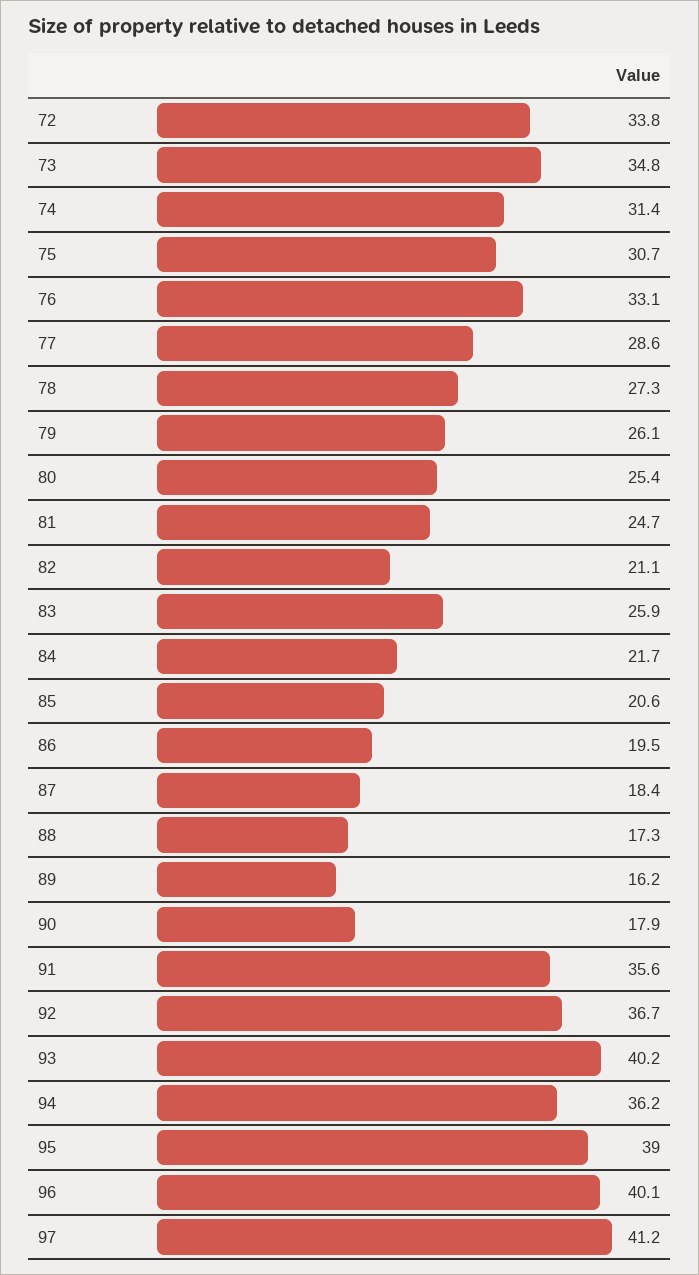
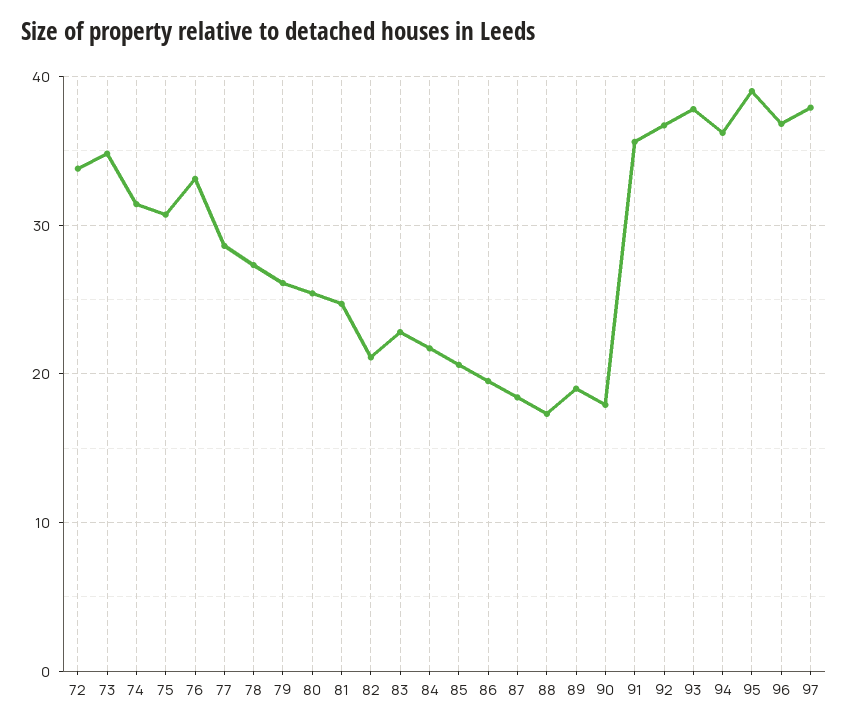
  {
    "72": 33.8,
    "73": 34.8,
    "74": 31.4,
    "75": 30.7,
    "76": 33.1,
    "77": 28.6,
    "78": 27.3,
    "79": 26.1,
    "80": 25.4,
    "81": 24.7,
    "82": 21.1,
-   "83": 25.9,
+   "83": 23,
    "84": 21.7,
    "85": 20.6,
    "86": 19.5,
    "87": 18.4,
    "88": 17.3,
-   "89": 16.2,
+   "89": 19,
    "90": 17.9,
    "91": 35.6,
    "92": 36.7,
-   "93": 40.2,
+   "93": 38,
    "94": 36.2,
    "95": 39,
-   "96": 40.1,
+   "96": 37,
-   "97": 41.2
+   "97": 38
  }

